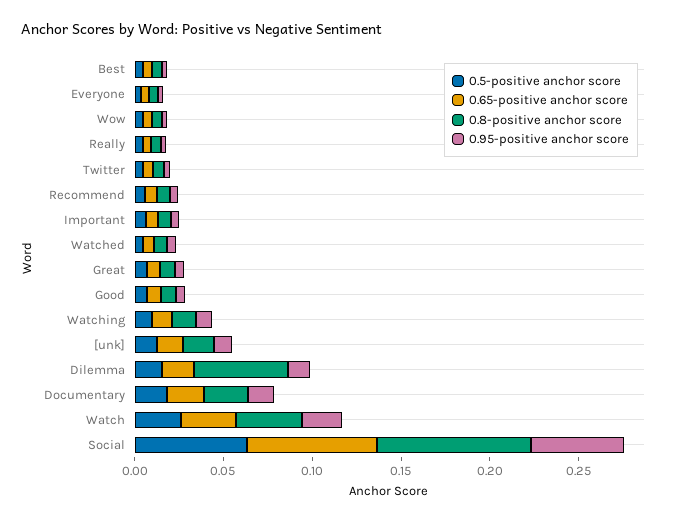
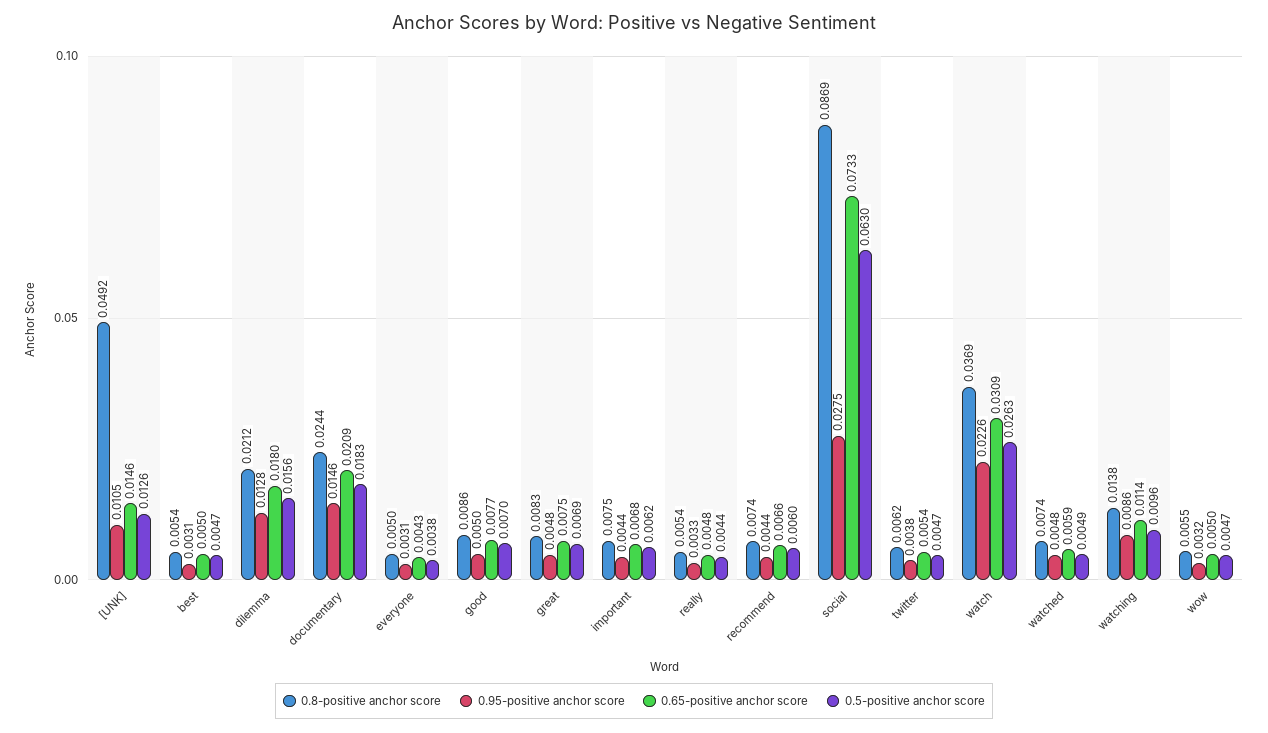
  {
    "0.5-positive anchor score": {
      "Best": 0.0047,
      "Everyone": 0.0038,
      "Wow": 0.0047,
      "Really": 0.0044,
      "Twitter": 0.0047,
      "Recommend": 0.006,
      "Important": 0.0062,
      "Watched": 0.0049,
      "Great": 0.0069,
      "Good": 0.007,
      "Watching": 0.0096,
      "[unk]": 0.0126,
      "Dilemma": 0.0156,
      "Documentary": 0.0183,
      "Watch": 0.0263,
      "Social": 0.063
    },
    "0.65-positive anchor score": {
      "Best": 0.005,
      "Everyone": 0.0043,
      "Wow": 0.005,
      "Really": 0.0048,
      "Twitter": 0.0054,
      "Recommend": 0.0066,
      "Important": 0.0068,
      "Watched": 0.0059,
      "Great": 0.0075,
      "Good": 0.0077,
      "Watching": 0.0114,
      "[unk]": 0.0146,
      "Dilemma": 0.018,
      "Documentary": 0.0209,
      "Watch": 0.0309,
      "Social": 0.0733
    },
    "0.8-positive anchor score": {
      "Best": 0.0054,
      "Everyone": 0.005,
      "Wow": 0.0055,
      "Really": 0.0054,
      "Twitter": 0.0062,
      "Recommend": 0.0074,
      "Important": 0.0075,
      "Watched": 0.0074,
      "Great": 0.0083,
      "Good": 0.0086,
      "Watching": 0.0138,
-     "[unk]": 0.02,
+     "[unk]": 0.0492,
-     "Dilemma": 0.05,
+     "Dilemma": 0.0212,
      "Documentary": 0.0244,
      "Watch": 0.0369,
      "Social": 0.0869
    },
    "0.95-positive anchor score": {
      "Best": 0.0031,
      "Everyone": 0.0031,
      "Wow": 0.0032,
      "Really": 0.0033,
      "Twitter": 0.0038,
      "Recommend": 0.0044,
      "Important": 0.0044,
      "Watched": 0.0048,
      "Great": 0.0048,
      "Good": 0.005,
      "Watching": 0.0086,
      "[unk]": 0.0105,
      "Dilemma": 0.0128,
      "Documentary": 0.0146,
      "Watch": 0.0226,
-     "Social": 0.05
+     "Social": 0.0275
    }
  }

